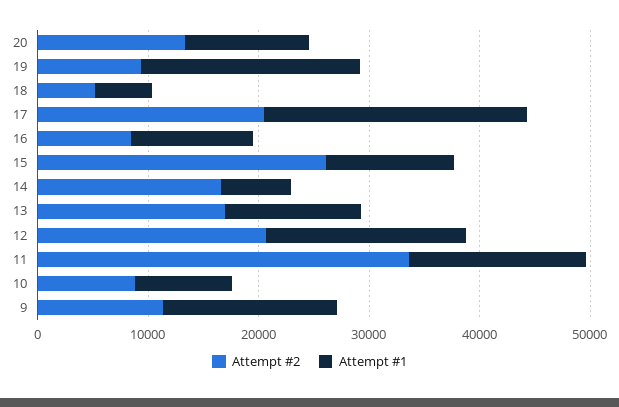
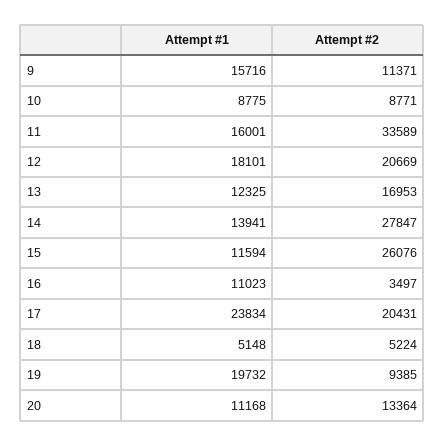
  {
    "Attempt #2": {
      "20": 13364,
      "19": 9385,
      "18": 5224,
      "17": 20431,
-     "16": 8000,
+     "16": 3497,
      "15": 26076,
-     "14": 16000,
+     "14": 27847,
      "13": 16953,
      "12": 20669,
      "11": 33589,
      "10": 8771,
      "9": 11371
    },
    "Attempt #1": {
      "20": 11168,
      "19": 19732,
      "18": 5148,
      "17": 23834,
      "16": 11023,
      "15": 11594,
-     "14": 6000,
+     "14": 13941,
      "13": 12325,
      "12": 18101,
      "11": 16001,
      "10": 8775,
      "9": 15716
    }
  }

